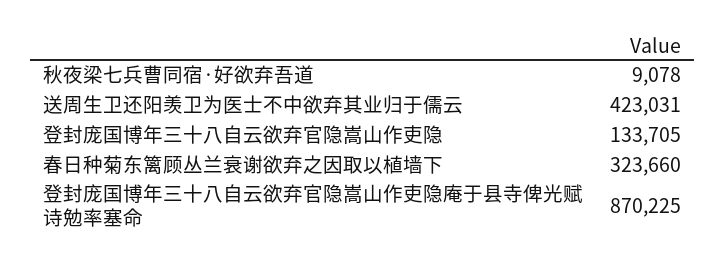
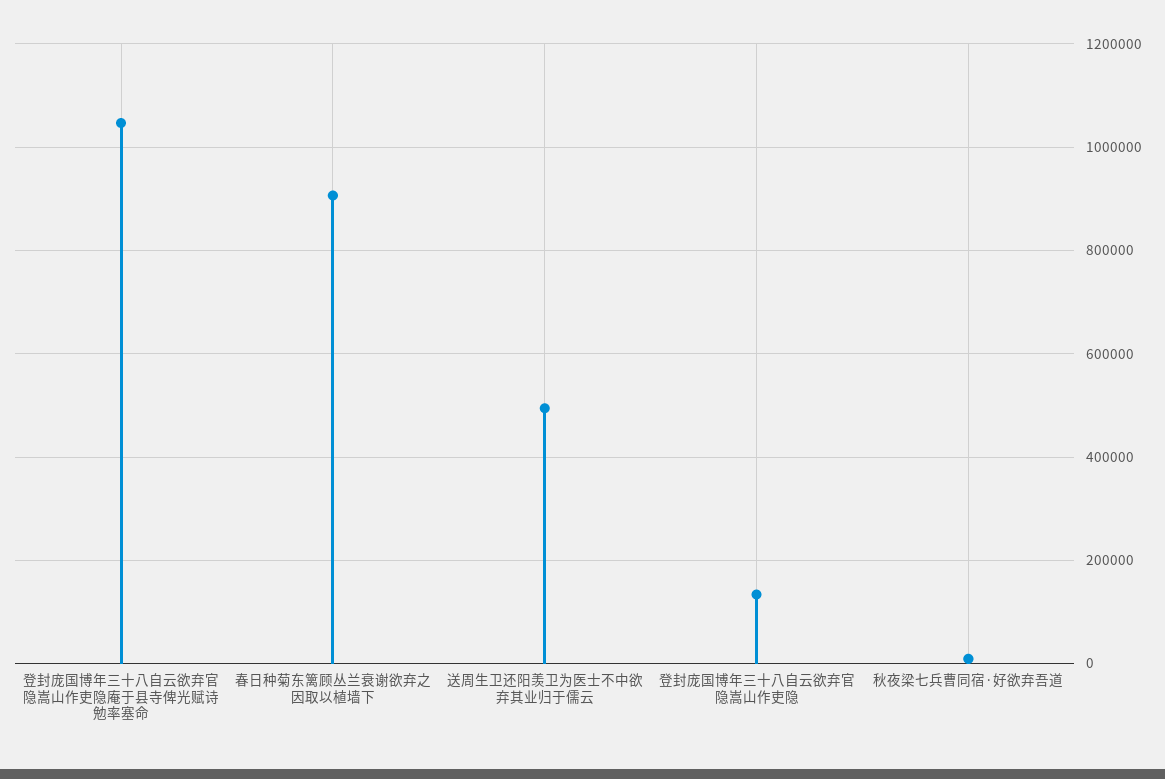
  {
    "秋夜梁七兵曹同宿·好欲弃吾道": 9078,
-   "送周生卫还阳羡卫为医士不中欲弃其业归于儒云": 423031,
+   "送周生卫还阳羡卫为医士不中欲弃其业归于儒云": 500000,
    "登封庞国博年三十八自云欲弃官隐嵩山作吏隐": 133705,
-   "春日种菊东篱顾丛兰衰谢欲弃之因取以植墙下": 323660,
+   "春日种菊东篱顾丛兰衰谢欲弃之因取以植墙下": 900000,
-   "登封庞国博年三十八自云欲弃官隐嵩山作吏隐庵于县寺俾光赋诗勉率塞命": 870225
+   "登封庞国博年三十八自云欲弃官隐嵩山作吏隐庵于县寺俾光赋诗勉率塞命": 1040000
  }

